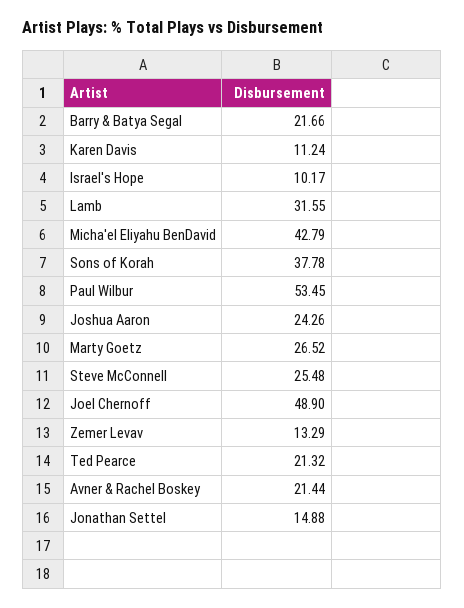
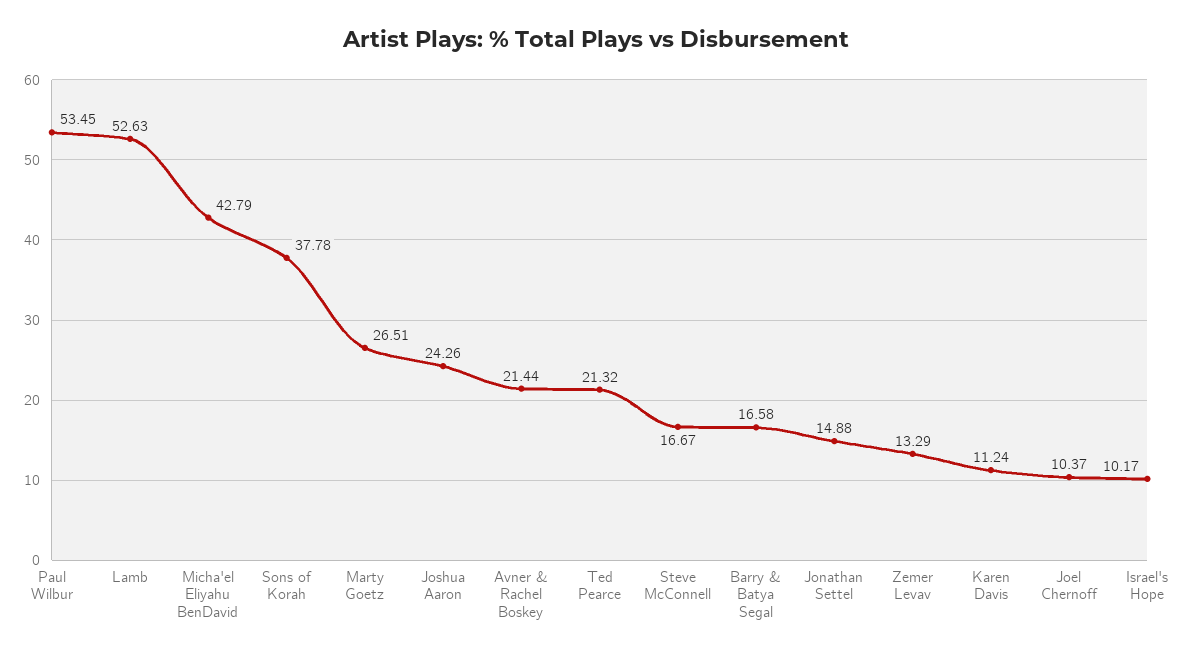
  {
-   "Barry & Batya Segal": 21.66,
+   "Barry & Batya Segal": 16.58,
    "Karen Davis": 11.24,
    "Israel's Hope": 10.17,
-   "Lamb": 31.55,
+   "Lamb": 52.63,
    "Micha'el Eliyahu BenDavid": 42.79,
    "Sons of Korah": 37.78,
    "Paul Wilbur": 53.45,
    "Joshua Aaron": 24.26,
-   "Marty Goetz": 26.52,
+   "Marty Goetz": 26.51,
-   "Steve McConnell": 25.48,
+   "Steve McConnell": 16.67,
-   "Joel Chernoff": 48.9,
+   "Joel Chernoff": 10.37,
    "Zemer Levav": 13.29,
    "Ted Pearce": 21.32,
    "Avner & Rachel Boskey": 21.44,
    "Jonathan Settel": 14.88
  }

